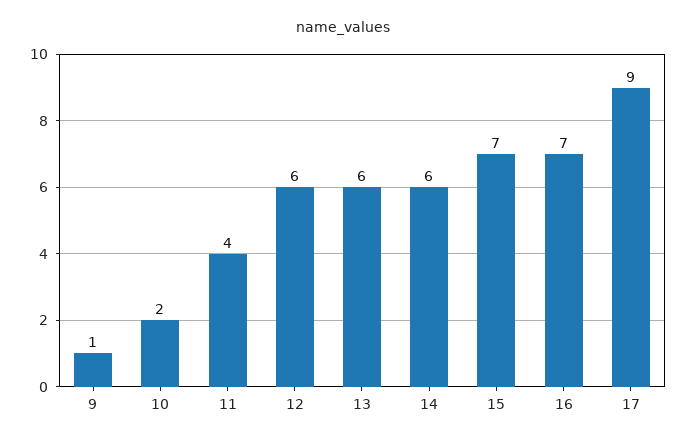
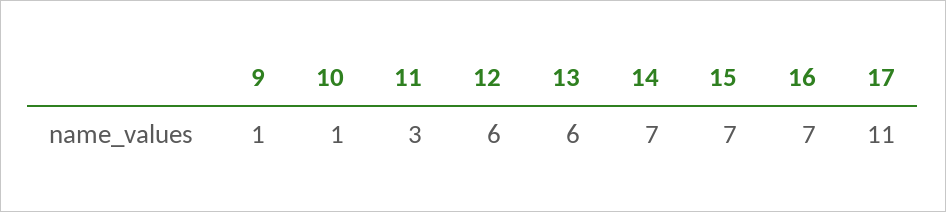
  {
    "9": 1,
-   "10": 2,
+   "10": 1,
-   "11": 4,
+   "11": 3,
    "12": 6,
    "13": 6,
-   "14": 6,
+   "14": 7,
    "15": 7,
    "16": 7,
-   "17": 9
+   "17": 11
  }

